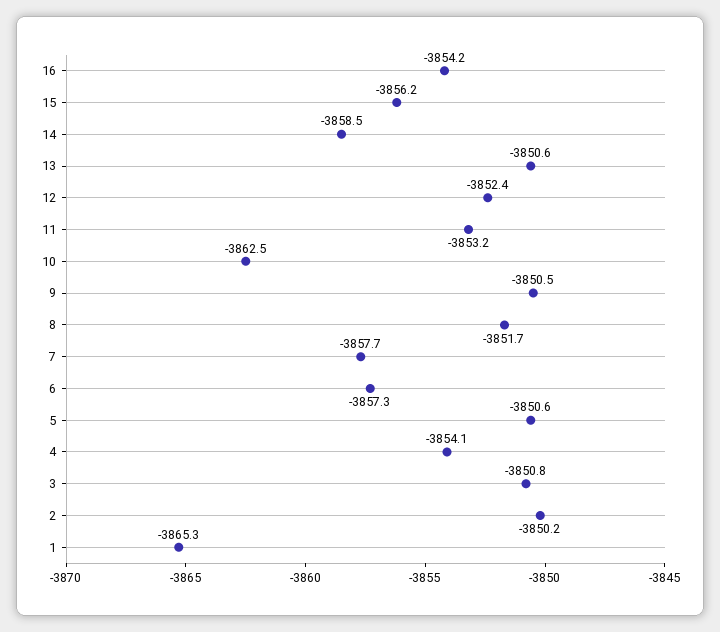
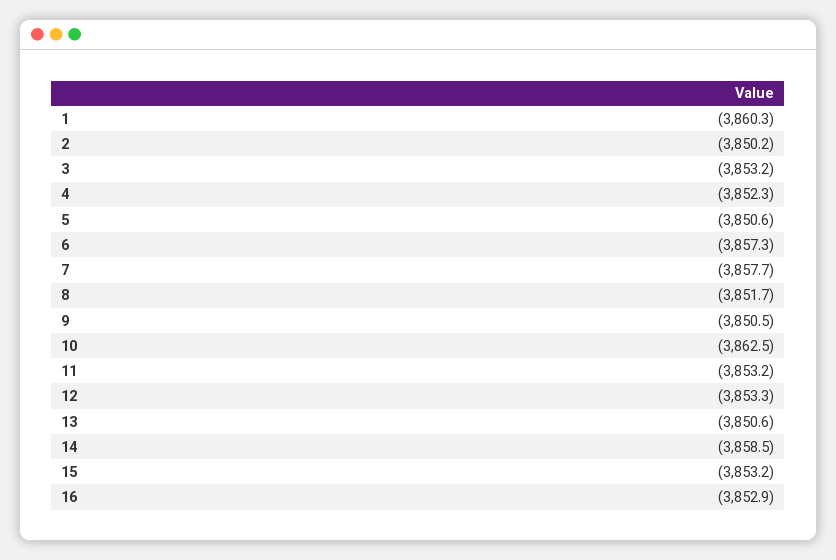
  {
-   "16": -3854.2,
+   "16": -3852.9,
-   "15": -3856.2,
+   "15": -3853.2,
    "14": -3858.5,
    "13": -3850.6,
-   "12": -3852.4,
+   "12": -3853.3,
    "11": -3853.2,
    "10": -3862.5,
    "9": -3850.5,
    "8": -3851.7,
    "7": -3857.7,
    "6": -3857.3,
    "5": -3850.6,
-   "4": -3854.1,
+   "4": -3852.3,
-   "3": -3850.8,
+   "3": -3853.2,
    "2": -3850.2,
-   "1": -3865.3
+   "1": -3860.3
  }

